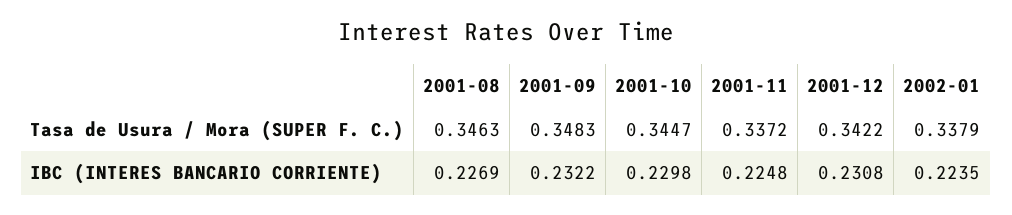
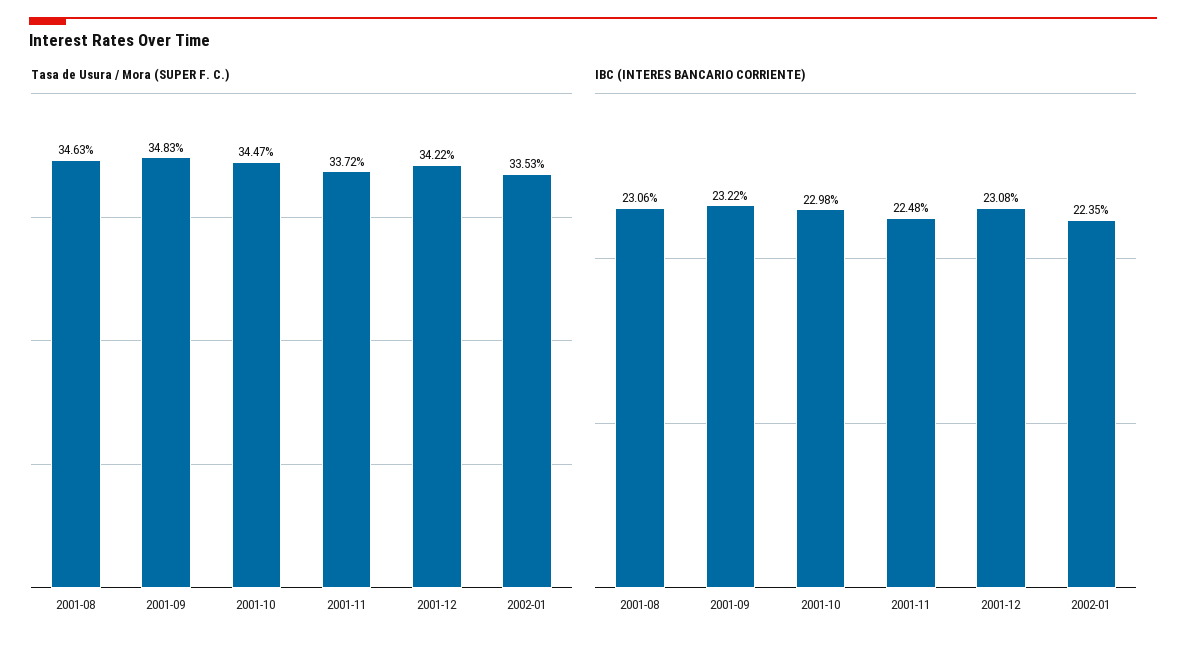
  {
    "Tasa de Usura / Mora (SUPER F. C.)": {
      "2001-08": 0.3463,
      "2001-09": 0.3483,
      "2001-10": 0.3447,
      "2001-11": 0.3372,
      "2001-12": 0.3422,
-     "2002-01": 0.3379
+     "2002-01": 0.3353
    },
    "IBC (INTERES BANCARIO CORRIENTE)": {
-     "2001-08": 0.2269,
+     "2001-08": 0.2306,
      "2001-09": 0.2322,
      "2001-10": 0.2298,
      "2001-11": 0.2248,
      "2001-12": 0.2308,
      "2002-01": 0.2235
    }
  }

